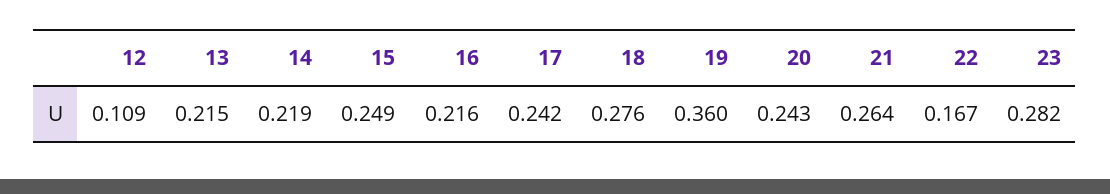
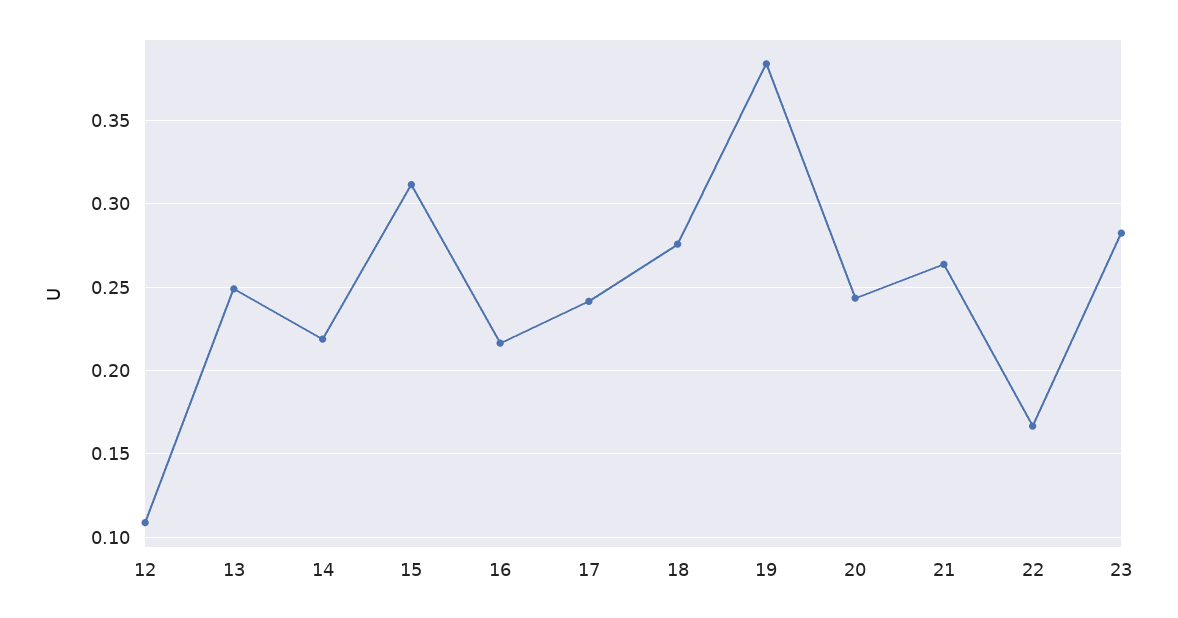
  {
    "12": 0.109,
-   "13": 0.215,
+   "13": 0.25,
    "14": 0.219,
-   "15": 0.249,
+   "15": 0.31,
    "16": 0.216,
    "17": 0.242,
    "18": 0.276,
-   "19": 0.36,
+   "19": 0.385,
    "20": 0.243,
    "21": 0.264,
    "22": 0.167,
    "23": 0.282
  }

